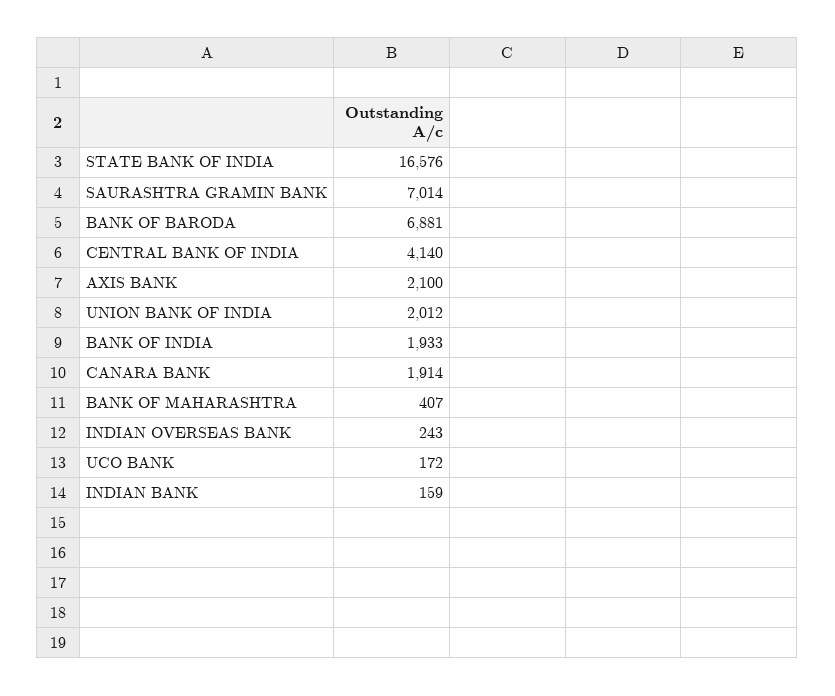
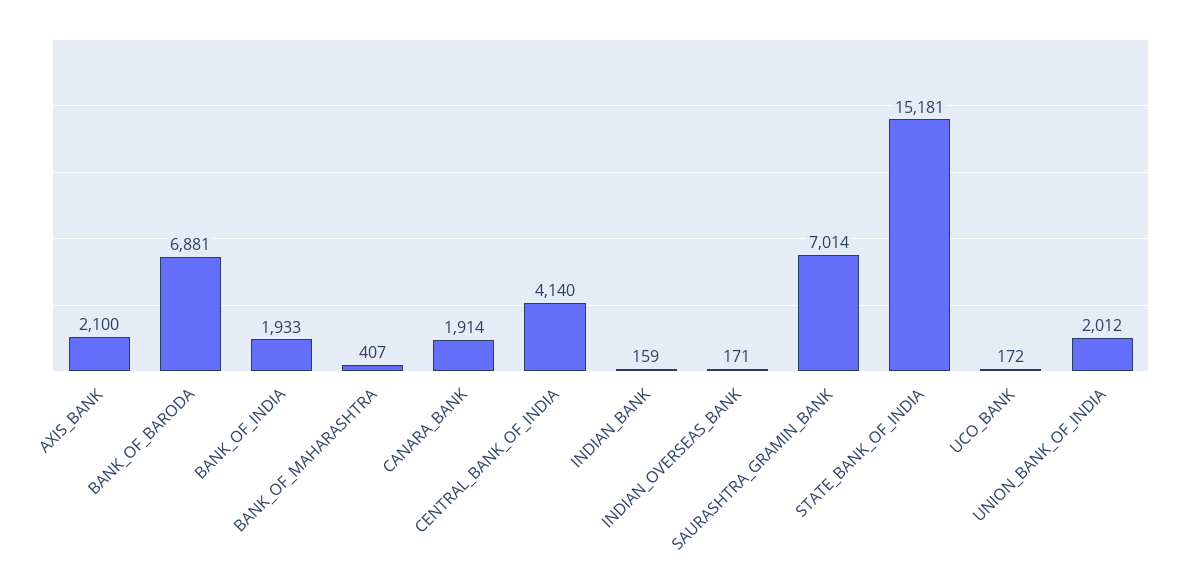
  {
-   "STATE BANK OF INDIA": 16576,
+   "STATE BANK OF INDIA": 15181,
    "SAURASHTRA GRAMIN BANK": 7014,
    "BANK OF BARODA": 6881,
    "CENTRAL BANK OF INDIA": 4140,
    "AXIS BANK": 2100,
    "UNION BANK OF INDIA": 2012,
    "BANK OF INDIA": 1933,
    "CANARA BANK": 1914,
    "BANK OF MAHARASHTRA": 407,
-   "INDIAN OVERSEAS BANK": 243,
+   "INDIAN OVERSEAS BANK": 171,
    "UCO BANK": 172,
    "INDIAN BANK": 159
  }

